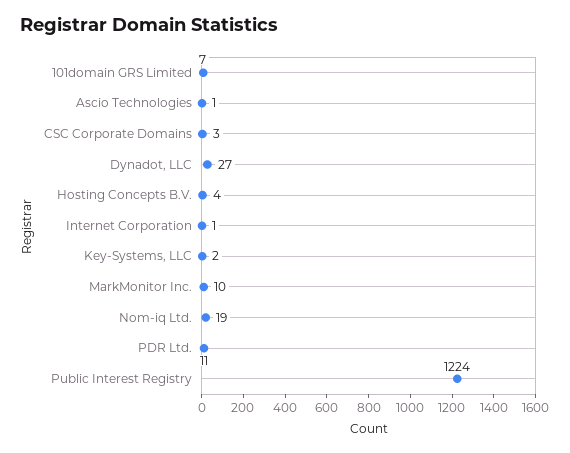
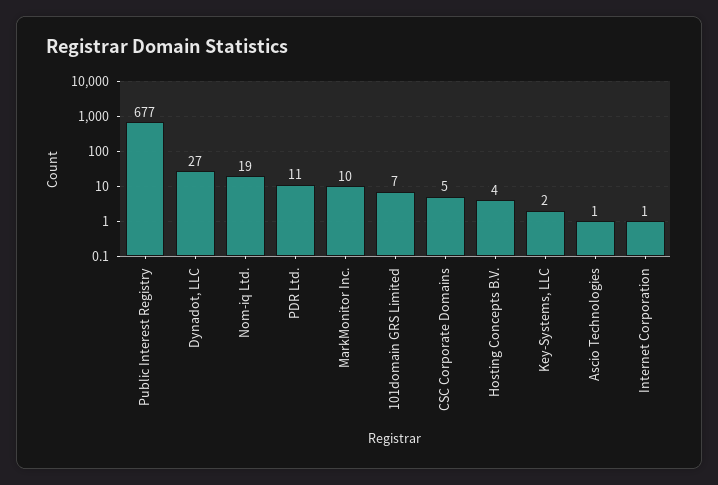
  {
    "101domain GRS Limited": 7,
    "Ascio Technologies": 1,
-   "CSC Corporate Domains": 3,
+   "CSC Corporate Domains": 5,
    "Dynadot, LLC": 27,
    "Hosting Concepts B.V.": 4,
    "Internet Corporation": 1,
    "Key-Systems, LLC": 2,
    "MarkMonitor Inc.": 10,
    "Nom-iq Ltd.": 19,
    "PDR Ltd.": 11,
-   "Public Interest Registry": 1224
+   "Public Interest Registry": 677
  }

